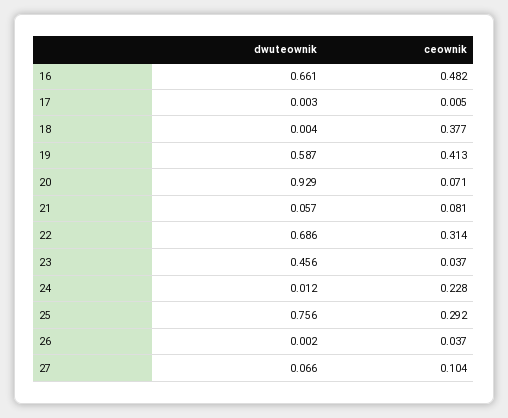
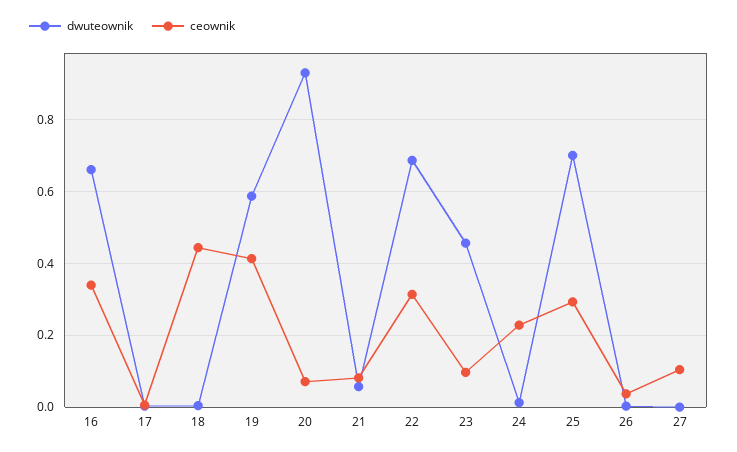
  {
    "dwuteownik": {
      "16": 0.661,
      "17": 0.003,
      "18": 0.004,
      "19": 0.587,
      "20": 0.929,
      "21": 0.057,
      "22": 0.686,
      "23": 0.456,
      "24": 0.012,
-     "25": 0.756,
+     "25": 0.7,
      "26": 0.002,
-     "27": 0.066
+     "27": 0
    },
    "ceownik": {
-     "16": 0.482,
+     "16": 0.34,
      "17": 0.005,
-     "18": 0.377,
+     "18": 0.44,
      "19": 0.413,
      "20": 0.071,
      "21": 0.081,
      "22": 0.314,
-     "23": 0.037,
+     "23": 0.1,
      "24": 0.228,
      "25": 0.292,
      "26": 0.037,
      "27": 0.104
    }
  }

